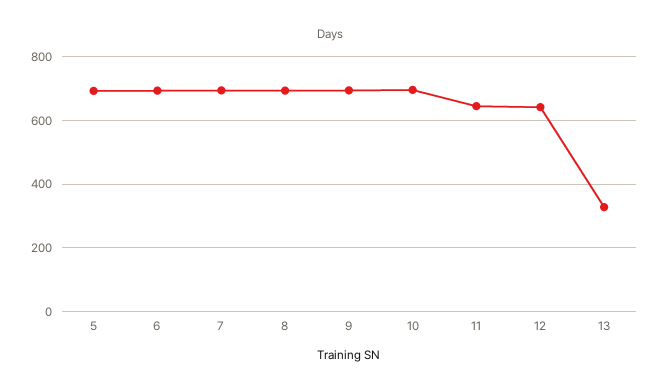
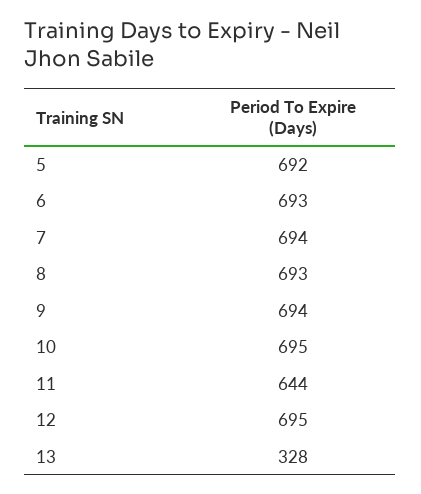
  {
    "5": 692,
    "6": 693,
    "7": 694,
    "8": 693,
    "9": 694,
    "10": 695,
    "11": 644,
-   "12": 640,
+   "12": 695,
    "13": 328
  }

